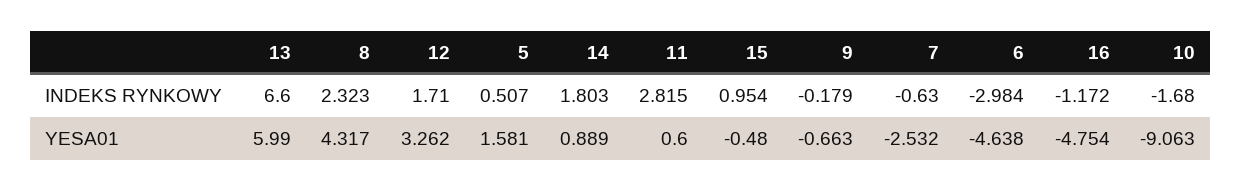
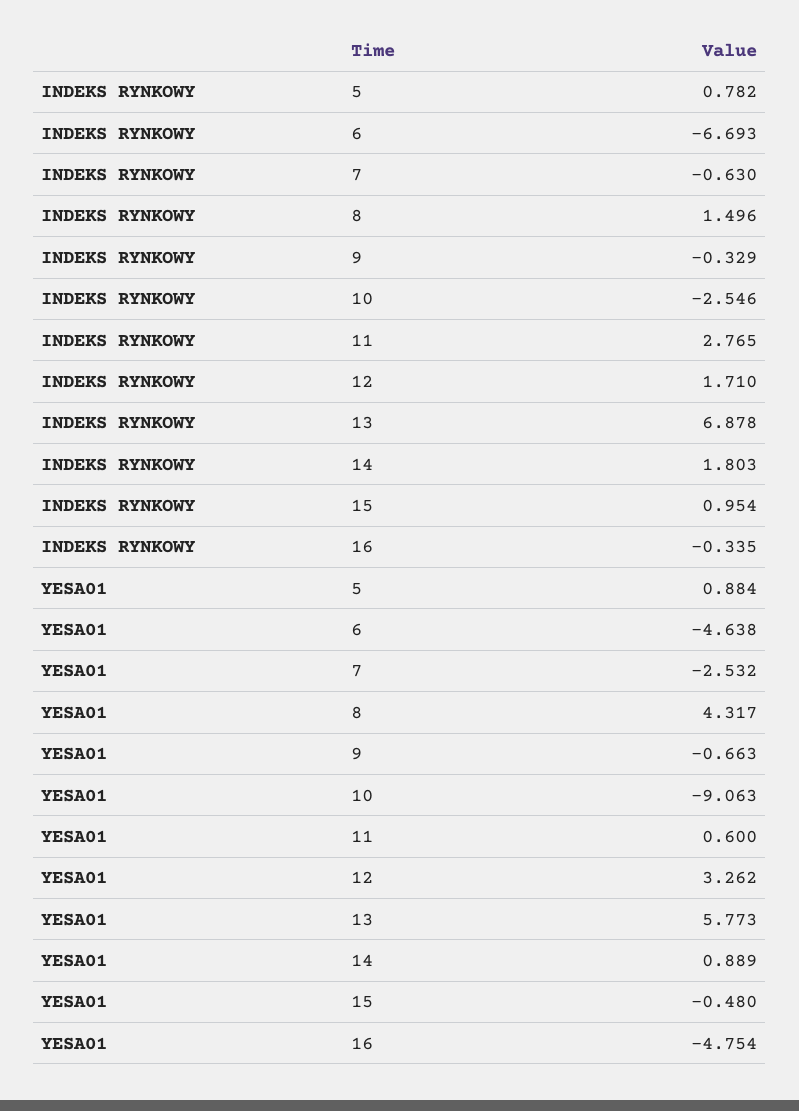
  {
    "13": {
-     "INDEKS RYNKOWY": 6.6,
+     "INDEKS RYNKOWY": 6.878,
-     "YESA01": 5.99
+     "YESA01": 5.773
    },
    "8": {
-     "INDEKS RYNKOWY": 2.323,
+     "INDEKS RYNKOWY": 1.496,
      "YESA01": 4.317
    },
    "12": {
      "INDEKS RYNKOWY": 1.71,
      "YESA01": 3.262
    },
    "5": {
-     "INDEKS RYNKOWY": 0.507,
+     "INDEKS RYNKOWY": 0.782,
-     "YESA01": 1.581
+     "YESA01": 0.884
    },
    "14": {
      "INDEKS RYNKOWY": 1.803,
      "YESA01": 0.889
    },
    "11": {
-     "INDEKS RYNKOWY": 2.815,
+     "INDEKS RYNKOWY": 2.765,
      "YESA01": 0.6
    },
    "15": {
      "INDEKS RYNKOWY": 0.954,
      "YESA01": -0.48
    },
    "9": {
-     "INDEKS RYNKOWY": -0.179,
+     "INDEKS RYNKOWY": -0.329,
      "YESA01": -0.663
    },
    "7": {
      "INDEKS RYNKOWY": -0.63,
      "YESA01": -2.532
    },
    "6": {
-     "INDEKS RYNKOWY": -2.984,
+     "INDEKS RYNKOWY": -6.693,
      "YESA01": -4.638
    },
    "16": {
-     "INDEKS RYNKOWY": -1.172,
+     "INDEKS RYNKOWY": -0.335,
      "YESA01": -4.754
    },
    "10": {
-     "INDEKS RYNKOWY": -1.68,
+     "INDEKS RYNKOWY": -2.546,
      "YESA01": -9.063
    }
  }

